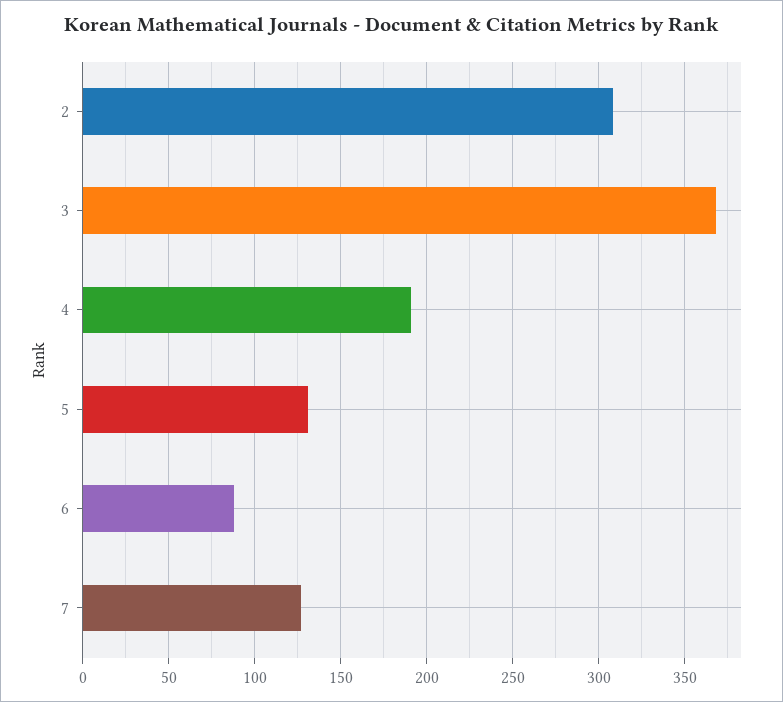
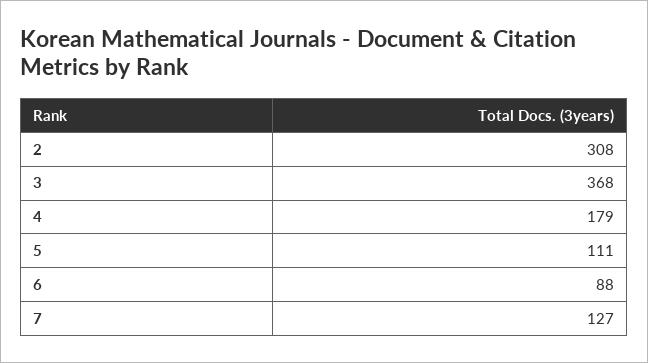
  {
    "2": 308,
    "3": 368,
-   "4": 190,
+   "4": 179,
-   "5": 130,
+   "5": 111,
    "6": 88,
    "7": 127
  }

